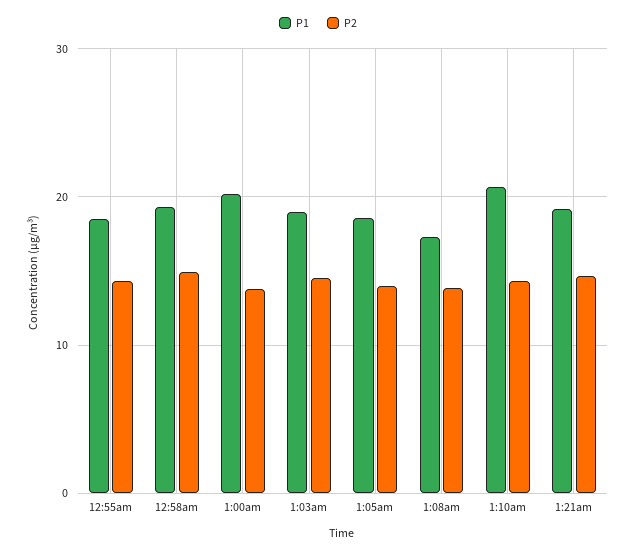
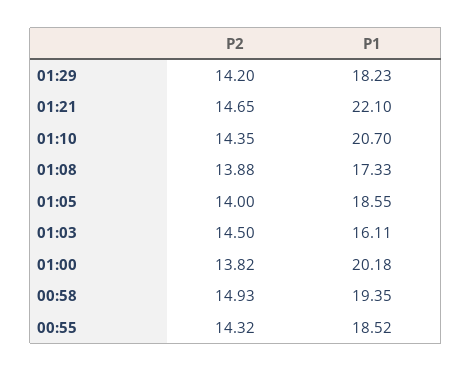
  {
    "P1": {
      "12:55am": 18.52,
      "12:58am": 19.35,
      "1:00am": 20.18,
-     "1:03am": 19,
+     "1:03am": 16.11,
      "1:05am": 18.55,
      "1:08am": 17.33,
      "1:10am": 20.7,
-     "1:21am": 19
+     "1:21am": 22.1,
+     "01:29": 18.23
    },
    "P2": {
      "12:55am": 14.32,
      "12:58am": 14.93,
      "1:00am": 13.82,
      "1:03am": 14.5,
      "1:05am": 14,
      "1:08am": 13.88,
      "1:10am": 14.35,
-     "1:21am": 14.65
+     "1:21am": 14.65,
+     "01:29": 14.2
    }
  }

